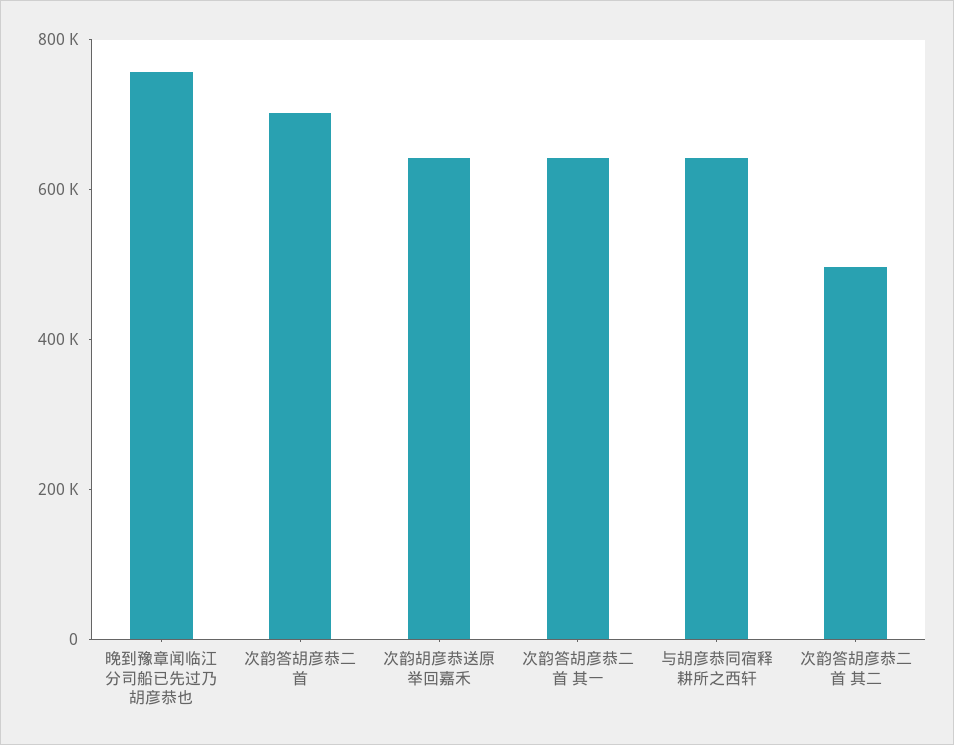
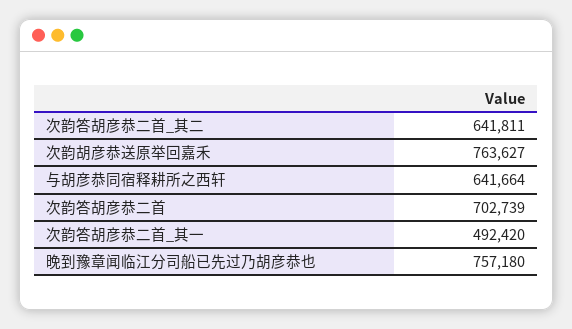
  {
    "晚到豫章闻临江分司船已先过乃胡彦恭也": 757180,
    "次韵答胡彦恭二首": 702739,
-   "次韵胡彦恭送原举回嘉禾": 650000,
+   "次韵胡彦恭送原举回嘉禾": 763627,
-   "次韵答胡彦恭二首 其一": 650000,
+   "次韵答胡彦恭二首 其一": 492420,
    "与胡彦恭同宿释耕所之西轩": 641664,
-   "次韵答胡彦恭二首 其二": 500000
+   "次韵答胡彦恭二首 其二": 641811
  }

